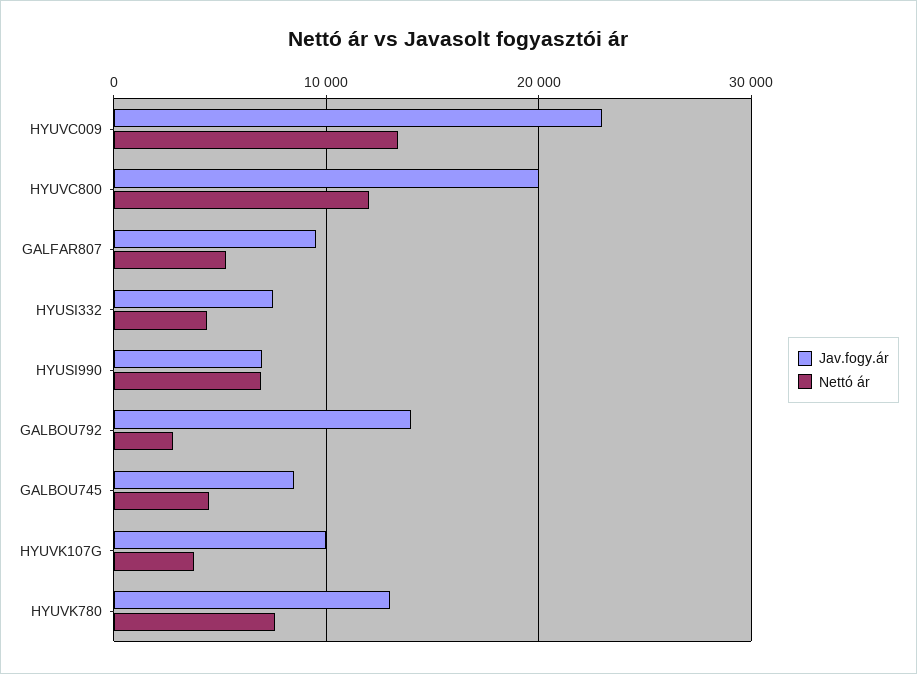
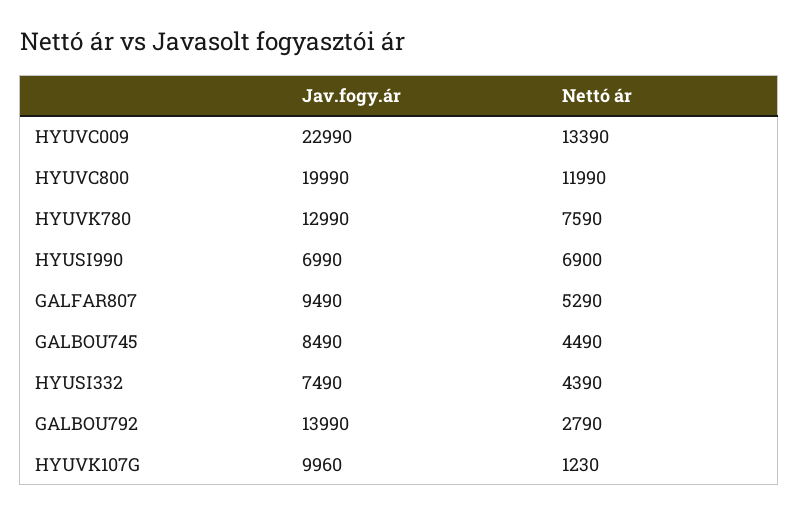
  {
    "Jav.fogy.ár": {
      "HYUVC009": 22990,
      "HYUVC800": 19990,
      "GALFAR807": 9490,
      "HYUSI332": 7490,
      "HYUSI990": 6990,
      "GALBOU792": 13990,
      "GALBOU745": 8490,
      "HYUVK107G": 9960,
      "HYUVK780": 12990
    },
    "Nettó ár": {
      "HYUVC009": 13390,
      "HYUVC800": 11990,
      "GALFAR807": 5290,
      "HYUSI332": 4390,
      "HYUSI990": 6900,
      "GALBOU792": 2790,
      "GALBOU745": 4490,
-     "HYUVK107G": 4000,
+     "HYUVK107G": 1230,
      "HYUVK780": 7590
    }
  }

